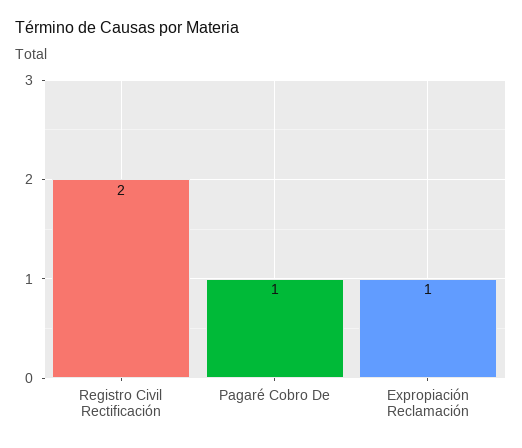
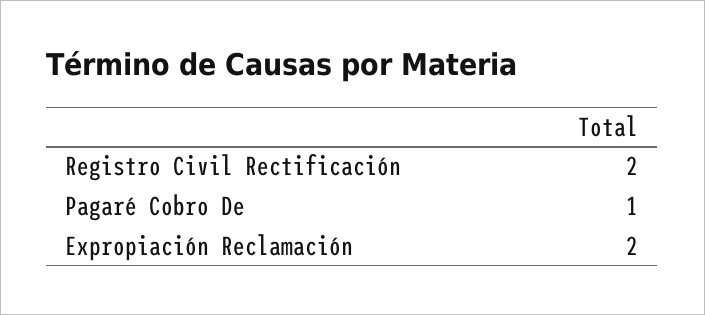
  {
    "Registro Civil Rectificación": 2,
    "Pagaré Cobro De": 1,
-   "Expropiación Reclamación": 1
+   "Expropiación Reclamación": 2
  }

